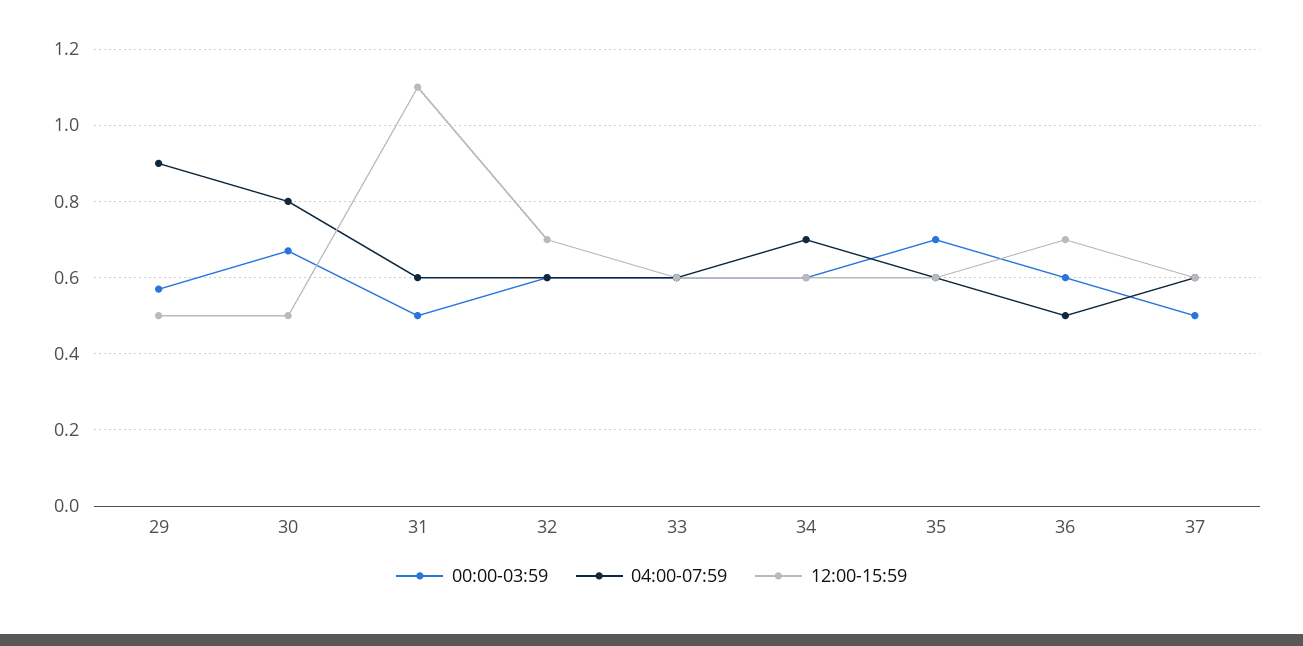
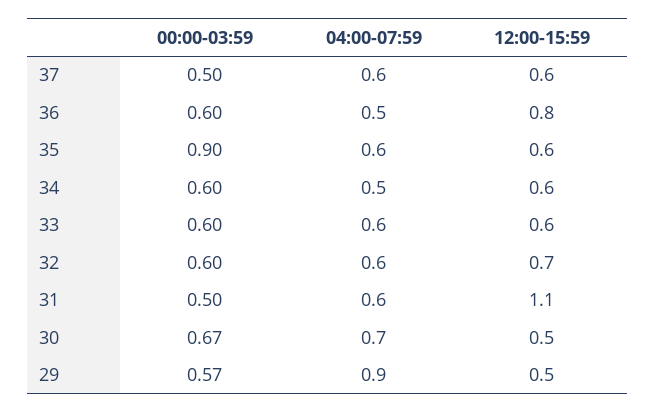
  {
    "00:00-03:59": {
      "29": 0.57,
      "30": 0.67,
      "31": 0.5,
      "32": 0.6,
      "33": 0.6,
      "34": 0.6,
-     "35": 0.7,
+     "35": 0.9,
      "36": 0.6,
      "37": 0.5
    },
    "04:00-07:59": {
      "29": 0.9,
-     "30": 0.8,
+     "30": 0.7,
      "31": 0.6,
      "32": 0.6,
      "33": 0.6,
-     "34": 0.7,
+     "34": 0.5,
      "35": 0.6,
      "36": 0.5,
      "37": 0.6
    },
    "12:00-15:59": {
      "29": 0.5,
      "30": 0.5,
      "31": 1.1,
      "32": 0.7,
      "33": 0.6,
      "34": 0.6,
      "35": 0.6,
-     "36": 0.7,
+     "36": 0.8,
      "37": 0.6
    }
  }

